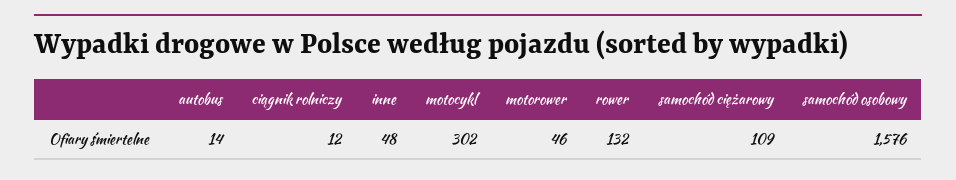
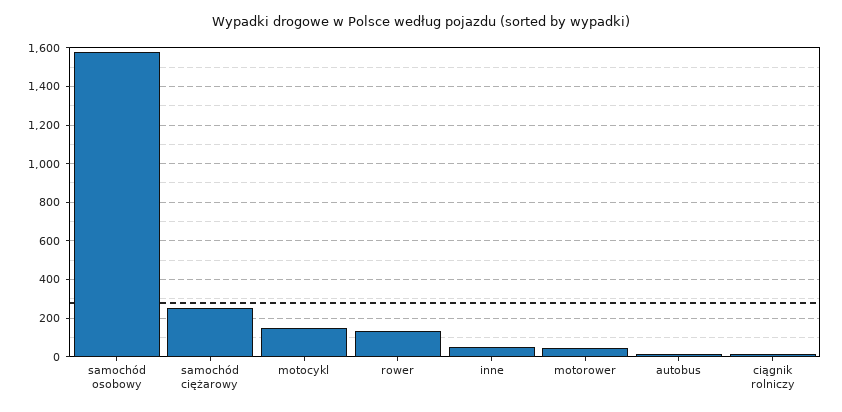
  {
    "autobus": 14,
    "ciągnik rolniczy": 12,
    "inne": 48,
-   "motocykl": 302,
+   "motocykl": 150,
    "motorower": 46,
    "rower": 132,
-   "samochód ciężarowy": 109,
+   "samochód ciężarowy": 250,
    "samochód osobowy": 1576
  }

